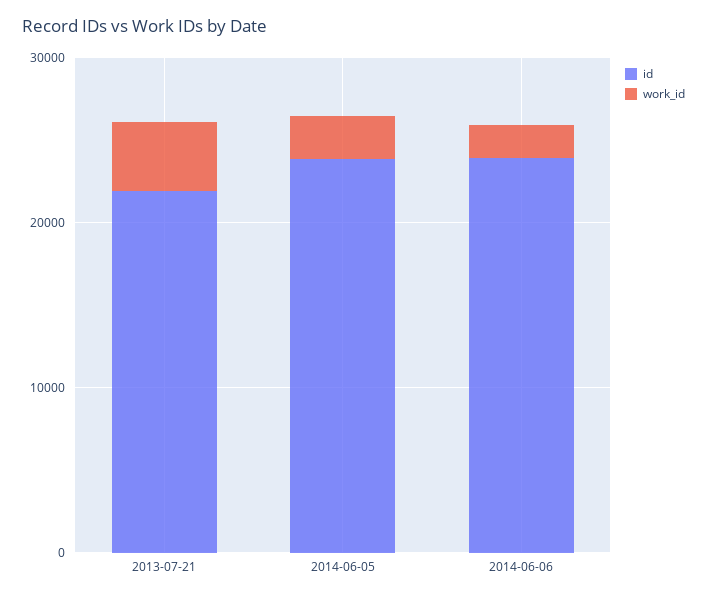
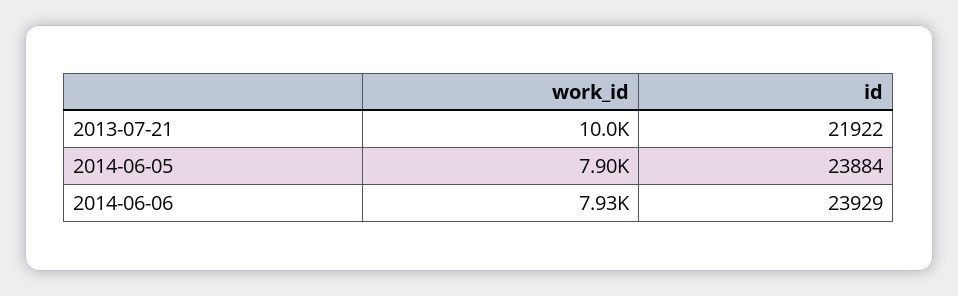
  {
    "id": {
      "2013-07-21": 21922,
      "2014-06-05": 23884,
      "2014-06-06": 23929
    },
    "work_id": {
-     "2013-07-21": 4000,
+     "2013-07-21": 10000,
-     "2014-06-05": 2000,
+     "2014-06-05": 7900,
-     "2014-06-06": 2000
+     "2014-06-06": 7930
    }
  }

